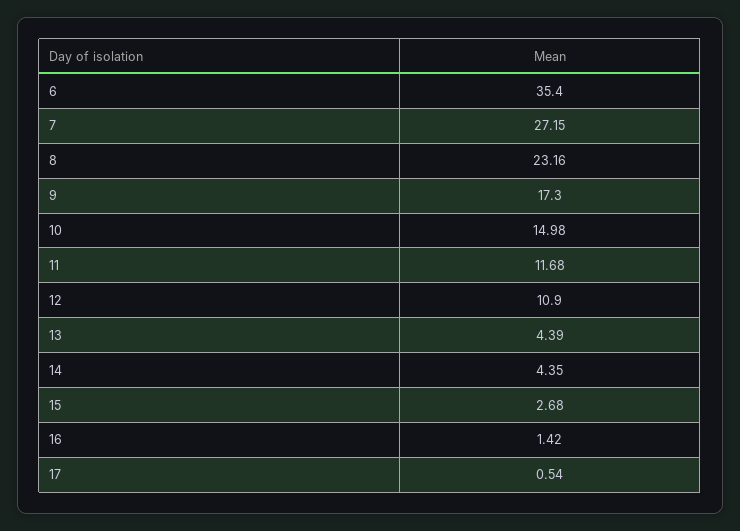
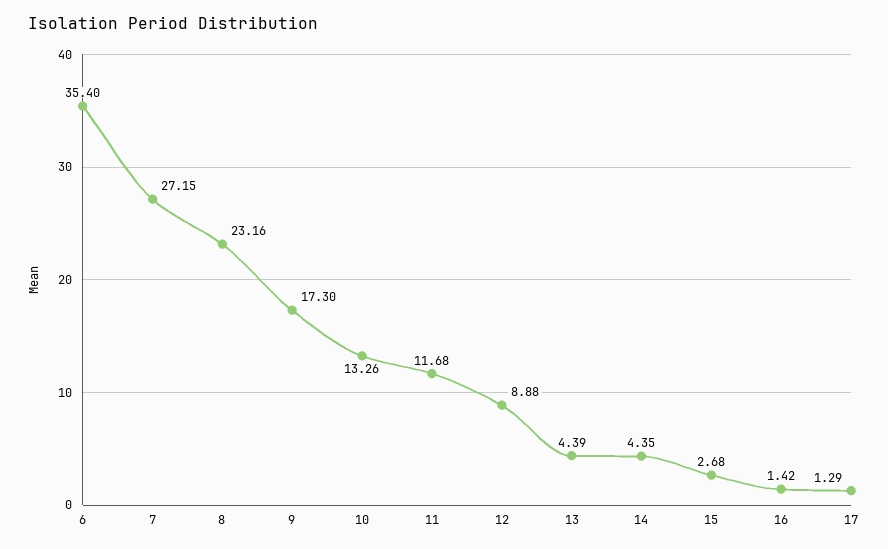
  {
    "6": 35.4,
    "7": 27.15,
    "8": 23.16,
    "9": 17.3,
-   "10": 14.98,
+   "10": 13.26,
    "11": 11.68,
-   "12": 10.9,
+   "12": 8.88,
    "13": 4.39,
    "14": 4.35,
    "15": 2.68,
    "16": 1.42,
-   "17": 0.54
+   "17": 1.29
  }

